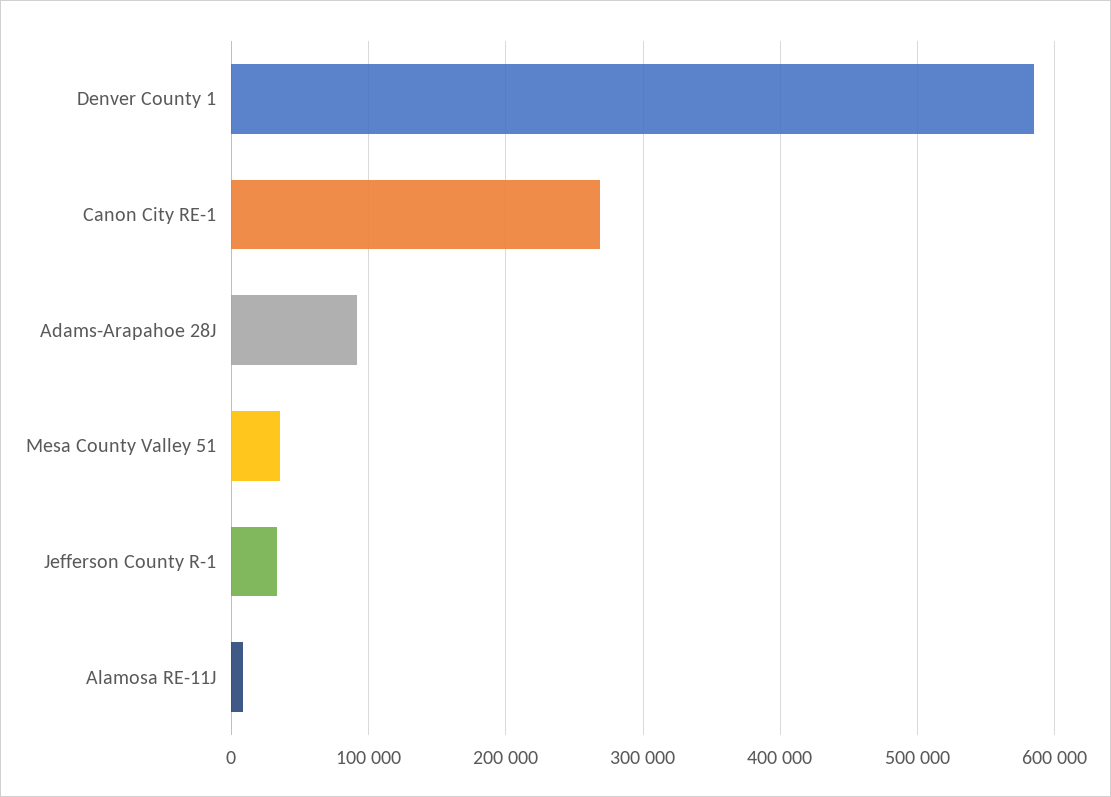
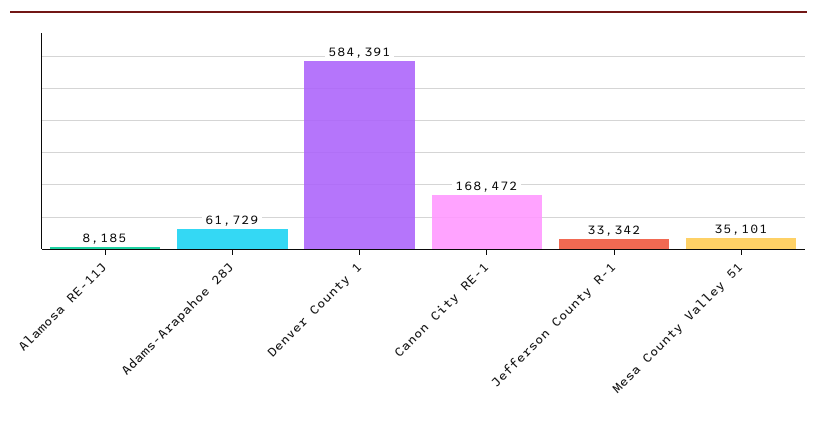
  {
    "Denver County 1": 584391,
-   "Canon City RE-1": 270000,
+   "Canon City RE-1": 168472,
-   "Adams-Arapahoe 28J": 90000,
+   "Adams-Arapahoe 28J": 61729,
    "Mesa County Valley 51": 35101,
    "Jefferson County R-1": 33342,
    "Alamosa RE-11J": 8185
  }

